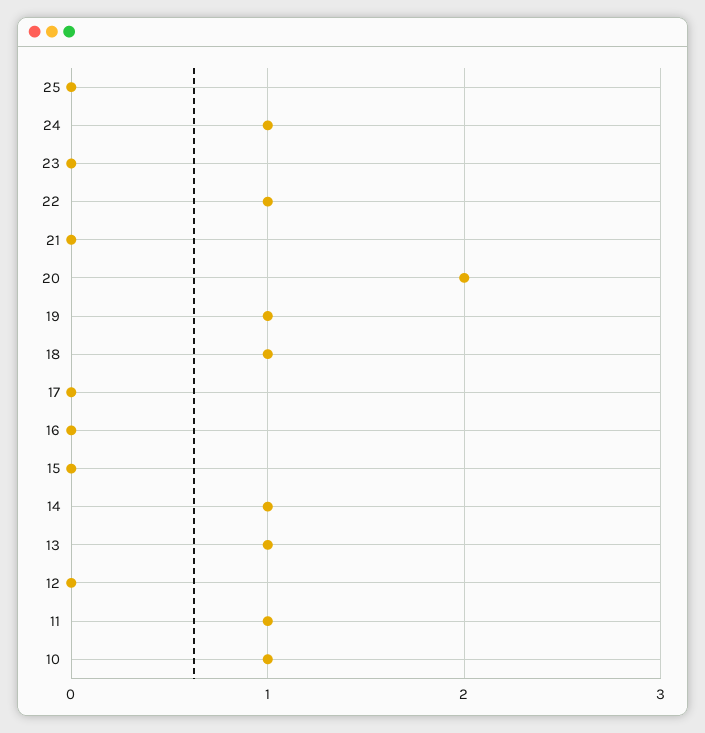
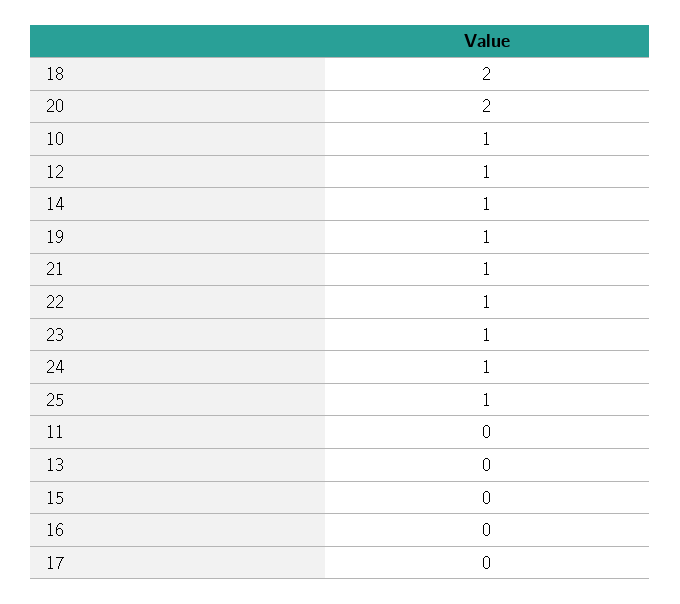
  {
-   "25": 0,
+   "25": 1,
    "24": 1,
-   "23": 0,
+   "23": 1,
    "22": 1,
-   "21": 0,
+   "21": 1,
    "20": 2,
    "19": 1,
-   "18": 1,
+   "18": 2,
    "17": 0,
    "16": 0,
    "15": 0,
    "14": 1,
-   "13": 1,
+   "13": 0,
-   "12": 0,
+   "12": 1,
-   "11": 1,
+   "11": 0,
    "10": 1
  }

